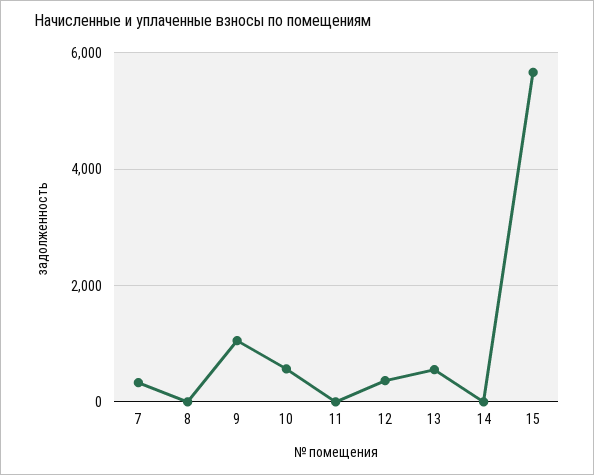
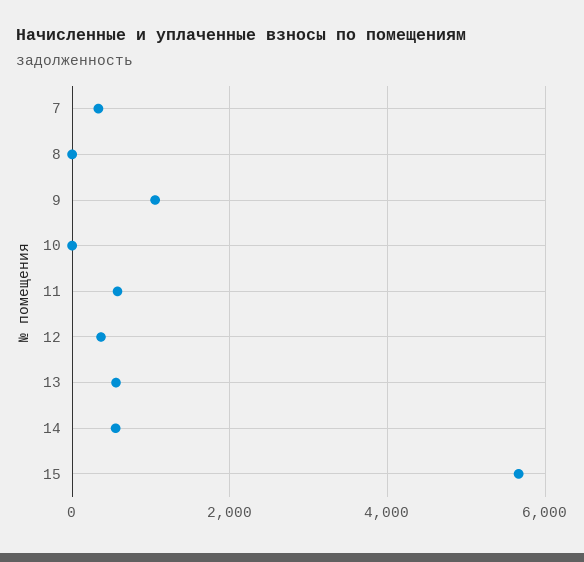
  {
    "7": 400,
    "8": 0,
    "9": 1000,
-   "10": 600,
+   "10": 0,
-   "11": 0,
+   "11": 600,
    "12": 400,
    "13": 600,
-   "14": 0,
+   "14": 600,
    "15": 5600
  }

